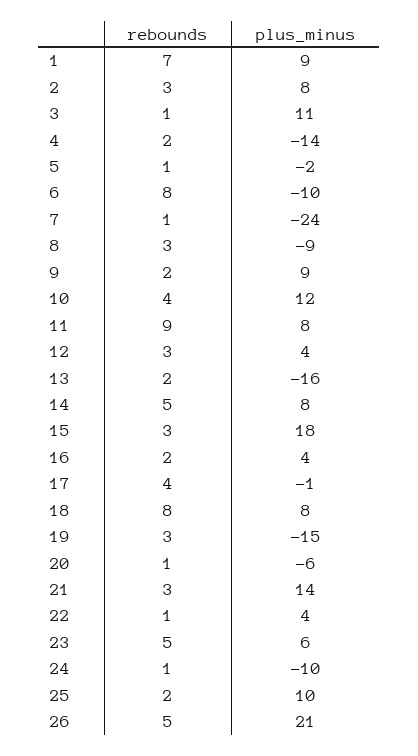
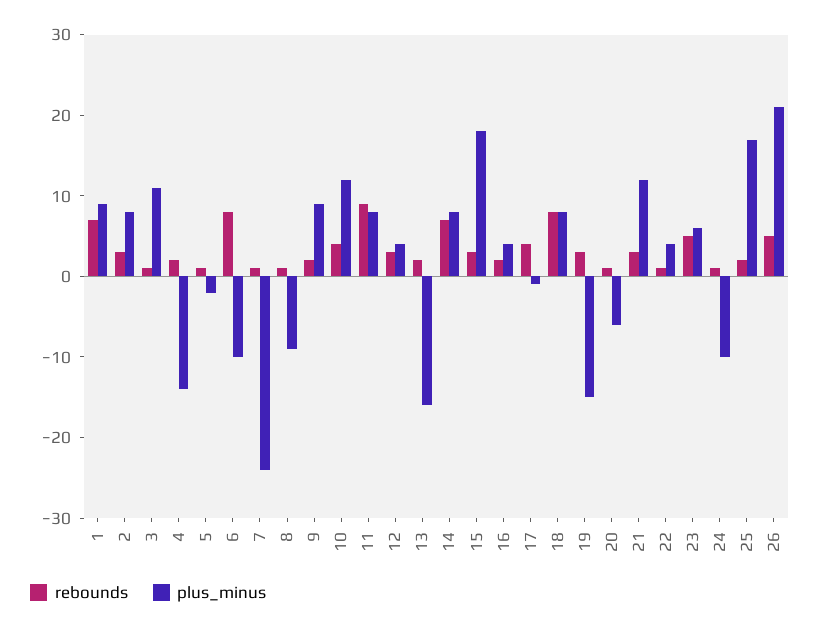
  {
    "rebounds": {
      "1": 7,
      "2": 3,
      "3": 1,
      "4": 2,
      "5": 1,
      "6": 8,
      "7": 1,
-     "8": 3,
+     "8": 1,
      "9": 2,
      "10": 4,
      "11": 9,
      "12": 3,
      "13": 2,
-     "14": 5,
+     "14": 7,
      "15": 3,
      "16": 2,
      "17": 4,
      "18": 8,
      "19": 3,
      "20": 1,
      "21": 3,
      "22": 1,
      "23": 5,
      "24": 1,
      "25": 2,
      "26": 5
    },
    "plus_minus": {
      "1": 9,
      "2": 8,
      "3": 11,
      "4": -14,
      "5": -2,
      "6": -10,
      "7": -24,
      "8": -9,
      "9": 9,
      "10": 12,
      "11": 8,
      "12": 4,
      "13": -16,
      "14": 8,
      "15": 18,
      "16": 4,
      "17": -1,
      "18": 8,
      "19": -15,
      "20": -6,
-     "21": 14,
+     "21": 12,
      "22": 4,
      "23": 6,
      "24": -10,
-     "25": 10,
+     "25": 17,
      "26": 21
    }
  }

